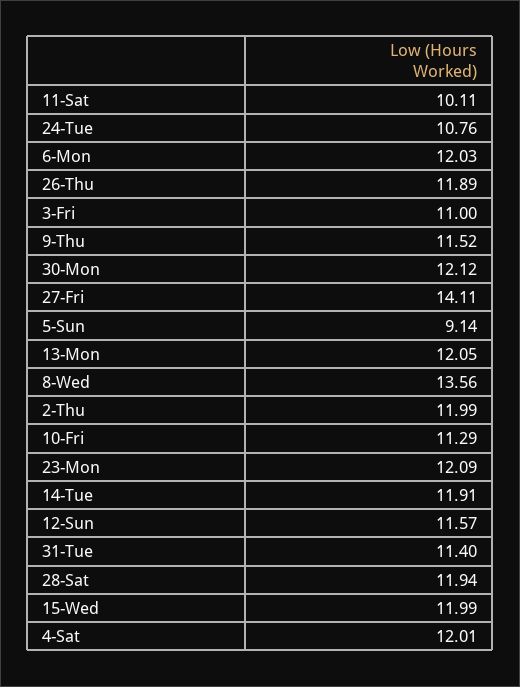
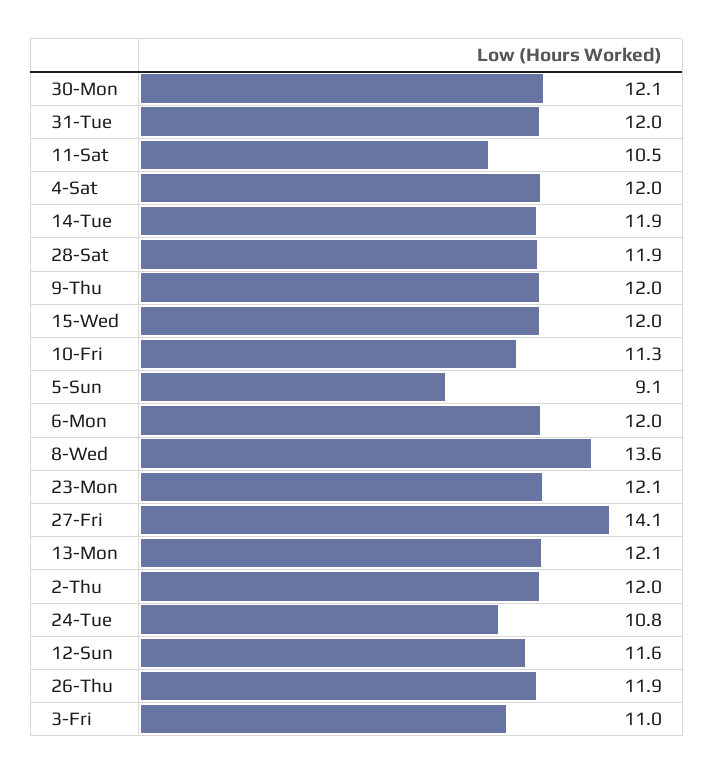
  {
-   "11-Sat": 10.11,
+   "11-Sat": 10.5,
    "24-Tue": 10.76,
    "6-Mon": 12.03,
    "26-Thu": 11.89,
    "3-Fri": 11,
-   "9-Thu": 11.52,
+   "9-Thu": 12,
    "30-Mon": 12.12,
    "27-Fri": 14.11,
    "5-Sun": 9.14,
    "13-Mon": 12.05,
    "8-Wed": 13.56,
    "2-Thu": 11.99,
    "10-Fri": 11.29,
    "23-Mon": 12.09,
    "14-Tue": 11.91,
    "12-Sun": 11.57,
-   "31-Tue": 11.4,
+   "31-Tue": 12,
    "28-Sat": 11.94,
    "15-Wed": 11.99,
    "4-Sat": 12.01
  }

